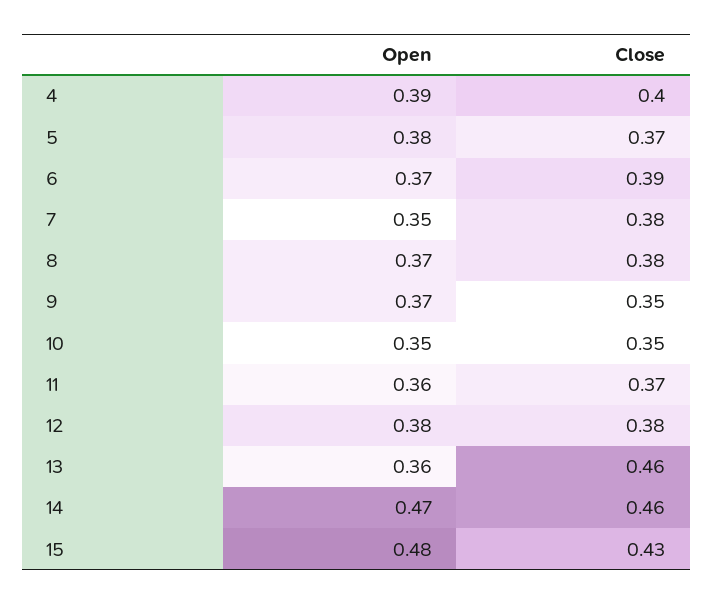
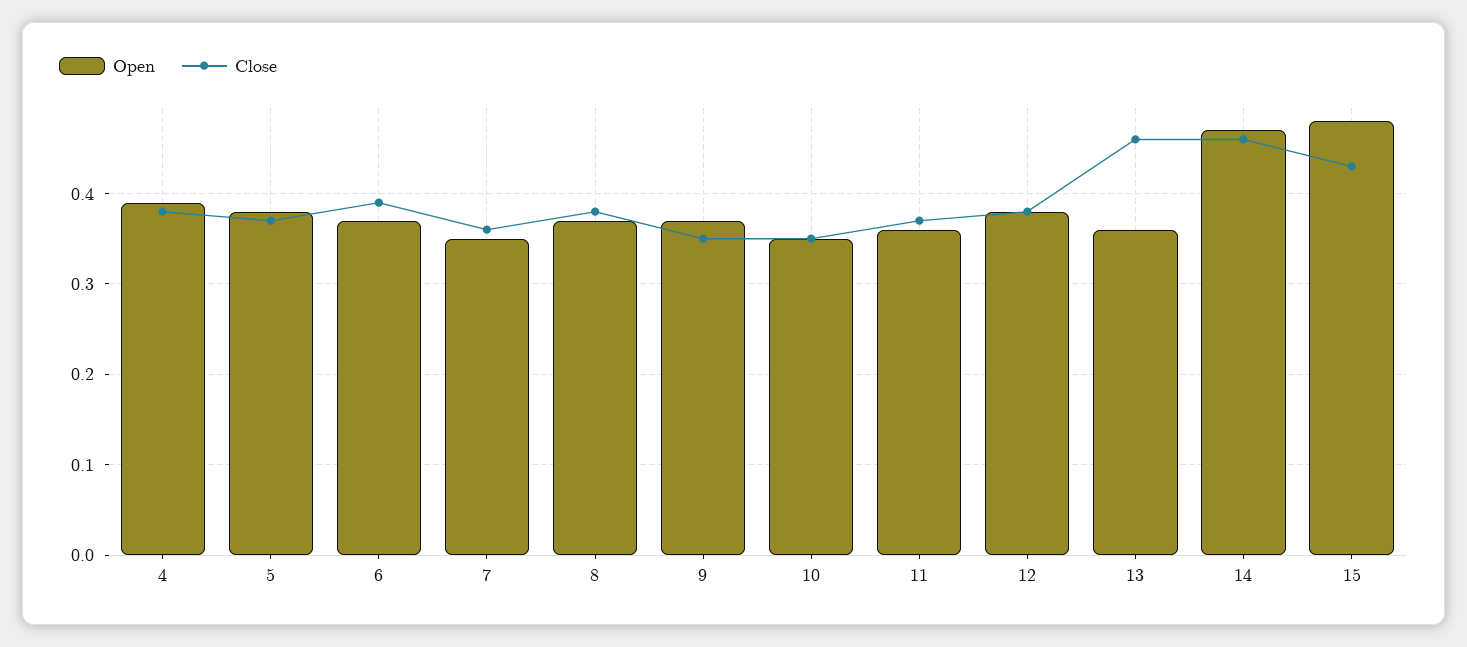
  {
    "Open": {
      "4": 0.39,
      "5": 0.38,
      "6": 0.37,
      "7": 0.35,
      "8": 0.37,
      "9": 0.37,
      "10": 0.35,
      "11": 0.36,
      "12": 0.38,
      "13": 0.36,
      "14": 0.47,
      "15": 0.48
    },
    "Close": {
-     "4": 0.4,
+     "4": 0.38,
      "5": 0.37,
      "6": 0.39,
-     "7": 0.38,
+     "7": 0.36,
      "8": 0.38,
      "9": 0.35,
      "10": 0.35,
      "11": 0.37,
      "12": 0.38,
      "13": 0.46,
      "14": 0.46,
      "15": 0.43
    }
  }

